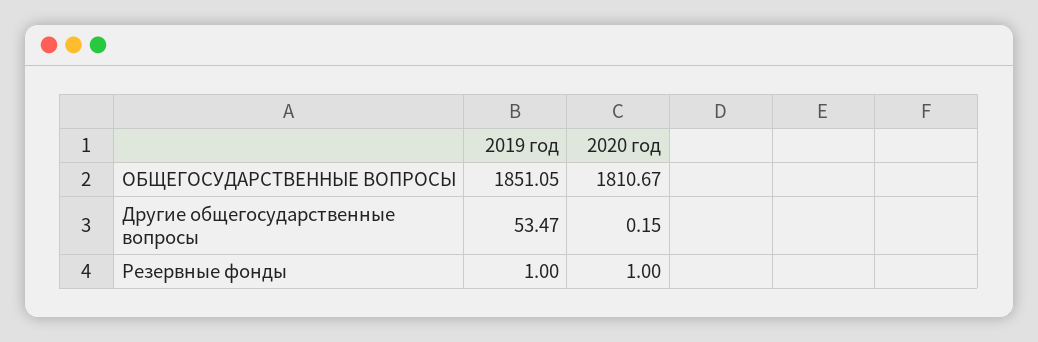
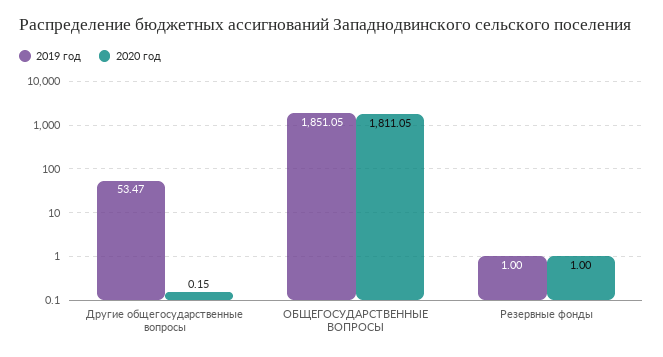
  {
    "2019 год": {
      "ОБЩЕГОСУДАРСТВЕННЫЕ ВОПРОСЫ": 1851.05,
      "Другие общегосударственные вопросы": 53.47,
      "Резервные фонды": 1
    },
    "2020 год": {
-     "ОБЩЕГОСУДАРСТВЕННЫЕ ВОПРОСЫ": 1810.67,
+     "ОБЩЕГОСУДАРСТВЕННЫЕ ВОПРОСЫ": 1811.05,
      "Другие общегосударственные вопросы": 0.15,
      "Резервные фонды": 1
    }
  }

